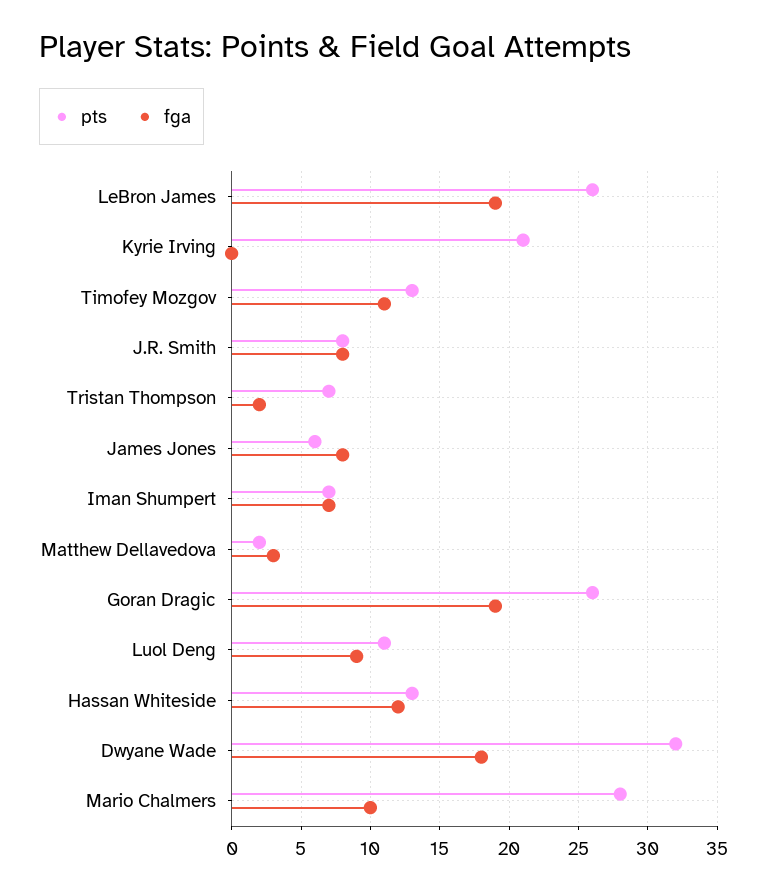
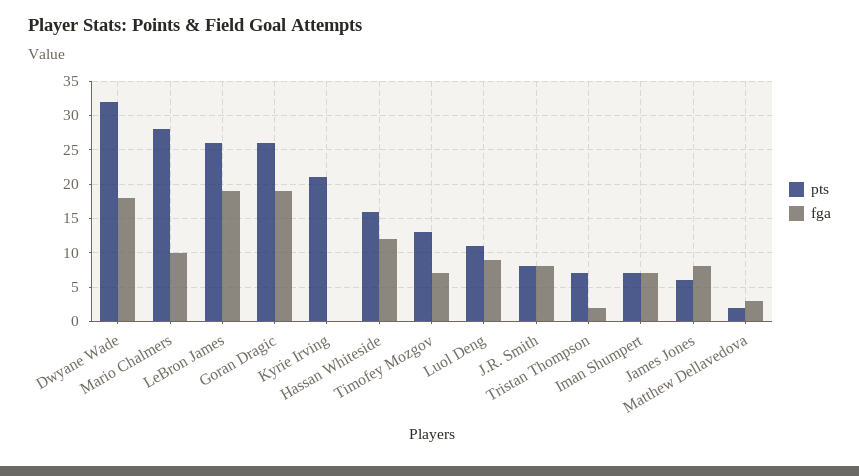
  {
    "pts": {
      "LeBron James": 26,
      "Kyrie Irving": 21,
      "Timofey Mozgov": 13,
      "J.R. Smith": 8,
      "Tristan Thompson": 7,
      "James Jones": 6,
      "Iman Shumpert": 7,
      "Matthew Dellavedova": 2,
      "Goran Dragic": 26,
      "Luol Deng": 11,
-     "Hassan Whiteside": 13,
+     "Hassan Whiteside": 16,
      "Dwyane Wade": 32,
      "Mario Chalmers": 28
    },
    "fga": {
      "LeBron James": 19,
      "Kyrie Irving": 0,
-     "Timofey Mozgov": 11,
+     "Timofey Mozgov": 7,
      "J.R. Smith": 8,
      "Tristan Thompson": 2,
      "James Jones": 8,
      "Iman Shumpert": 7,
      "Matthew Dellavedova": 3,
      "Goran Dragic": 19,
      "Luol Deng": 9,
      "Hassan Whiteside": 12,
      "Dwyane Wade": 18,
      "Mario Chalmers": 10
    }
  }

